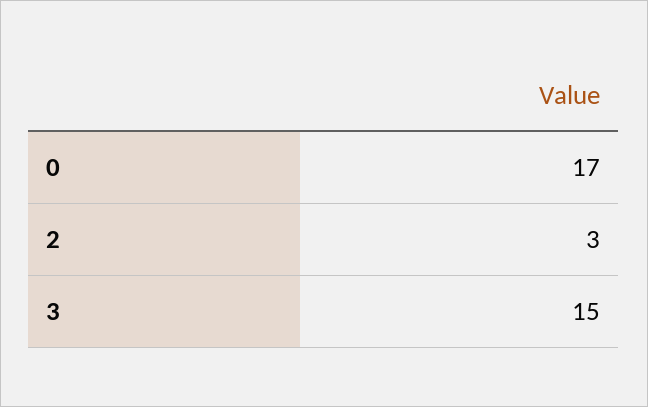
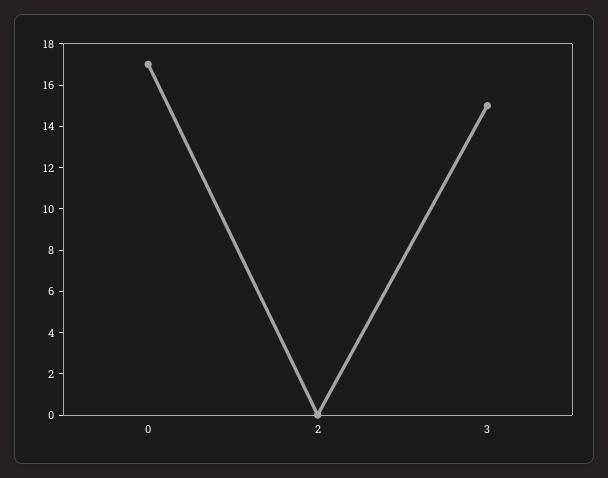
  {
    "0": 17,
-   "2": 3,
+   "2": 0,
    "3": 15
  }

